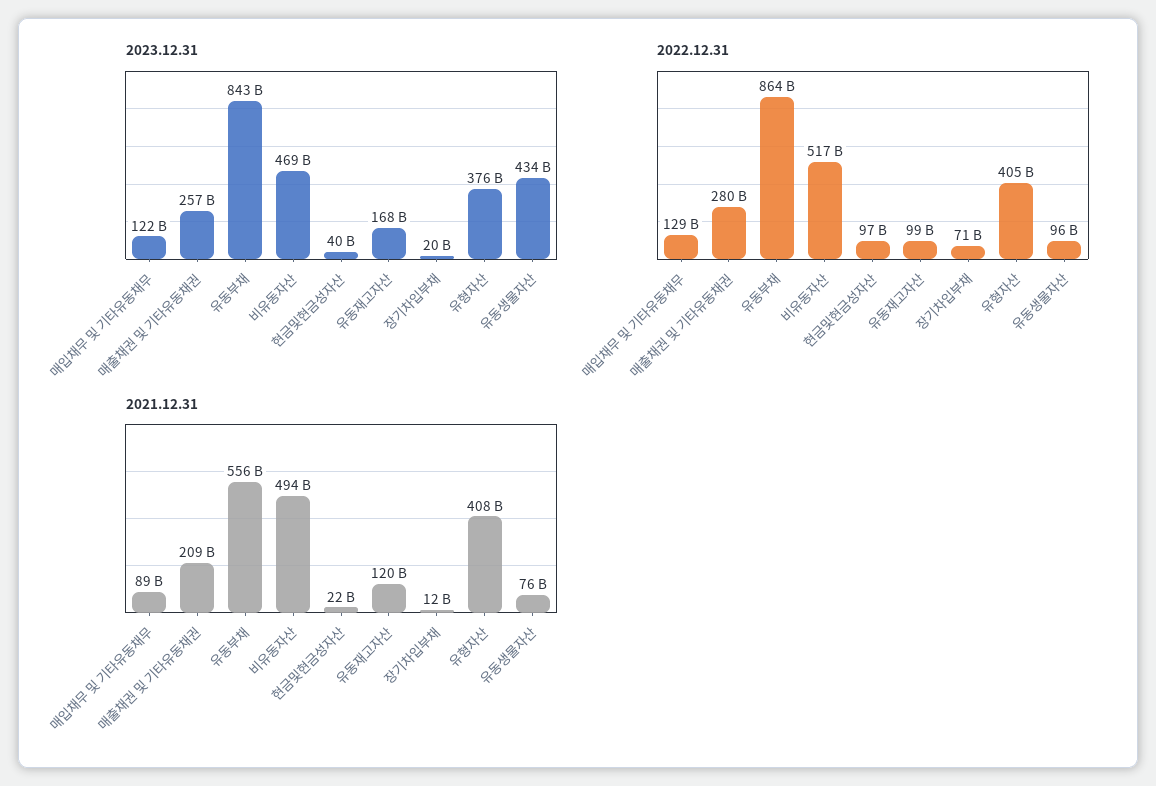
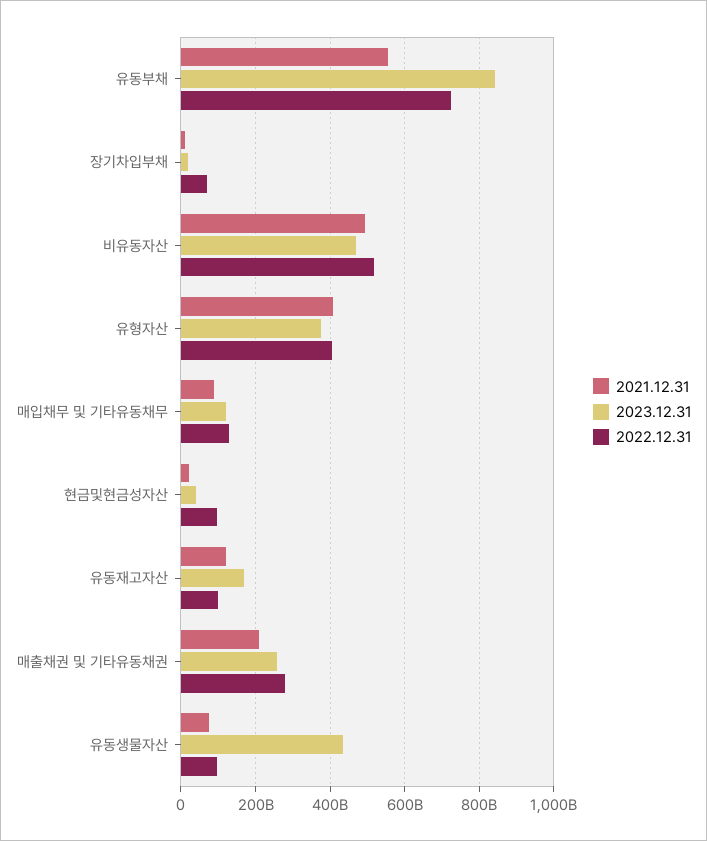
  {
    "2023.12.31": {
      "매입채무 및 기타유동채무": 122000000000,
      "매출채권 및 기타유동채권": 257000000000,
      "유동부채": 843000000000,
      "비유동자산": 469000000000,
      "현금및현금성자산": 40000000000,
      "유동재고자산": 168000000000,
      "장기차입부채": 20000000000,
      "유형자산": 376000000000,
      "유동생물자산": 434000000000
    },
    "2022.12.31": {
      "매입채무 및 기타유동채무": 129000000000,
      "매출채권 및 기타유동채권": 280000000000,
-     "유동부채": 864000000000,
+     "유동부채": 720000000000,
      "비유동자산": 517000000000,
      "현금및현금성자산": 97000000000,
      "유동재고자산": 99000000000,
      "장기차입부채": 71000000000,
      "유형자산": 405000000000,
      "유동생물자산": 96000000000
    },
    "2021.12.31": {
      "매입채무 및 기타유동채무": 89000000000,
      "매출채권 및 기타유동채권": 209000000000,
      "유동부채": 556000000000,
      "비유동자산": 494000000000,
      "현금및현금성자산": 22000000000,
      "유동재고자산": 120000000000,
      "장기차입부채": 12000000000,
      "유형자산": 408000000000,
      "유동생물자산": 76000000000
    }
  }

